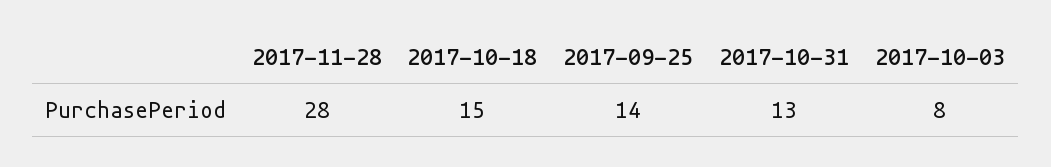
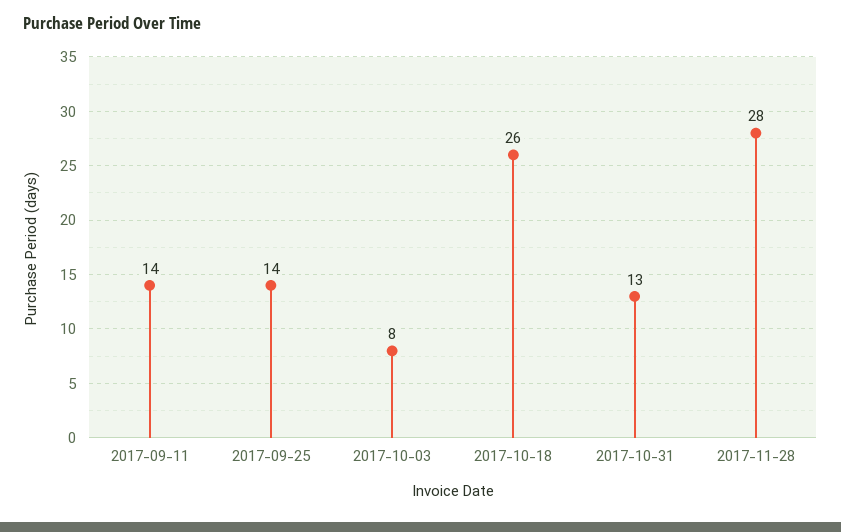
  {
    "2017-11-28": 28,
-   "2017-10-18": 15,
+   "2017-10-18": 26,
    "2017-09-25": 14,
    "2017-10-31": 13,
-   "2017-10-03": 8
+   "2017-10-03": 8,
+   "2017-09-11": 14
  }

